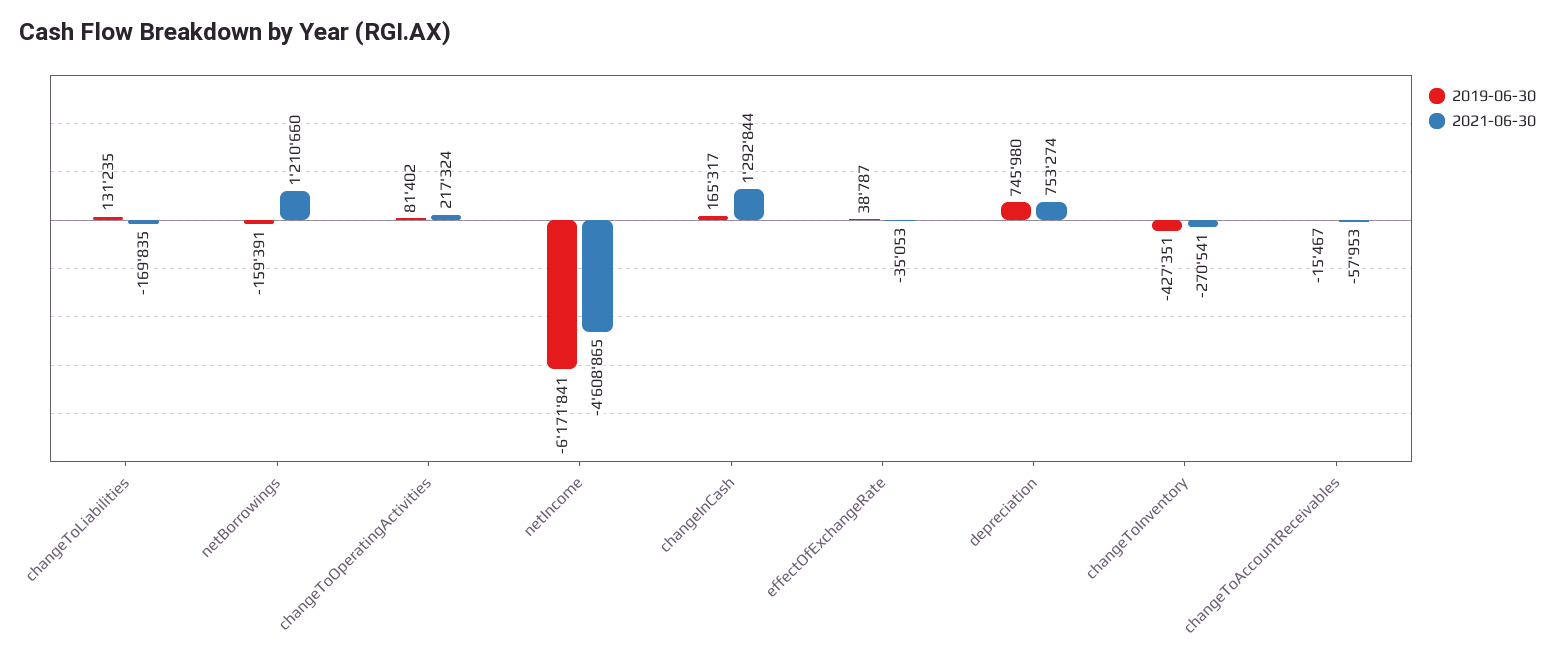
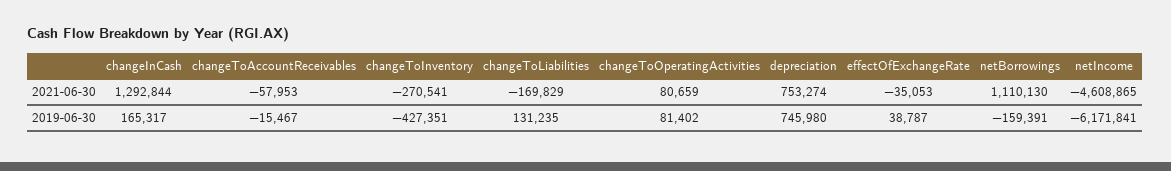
  {
    "2019-06-30": {
      "changeToLiabilities": 131235,
      "netBorrowings": -159391,
      "changeToOperatingActivities": 81402,
      "netIncome": -6171841,
      "changeInCash": 165317,
      "effectOfExchangeRate": 38787,
      "depreciation": 745980,
      "changeToInventory": -427351,
      "changeToAccountReceivables": -15467
    },
    "2021-06-30": {
-     "changeToLiabilities": -169835,
+     "changeToLiabilities": -169829,
-     "netBorrowings": 1210660,
+     "netBorrowings": 1110130,
-     "changeToOperatingActivities": 217324,
+     "changeToOperatingActivities": 80659,
      "netIncome": -4608865,
      "changeInCash": 1292844,
      "effectOfExchangeRate": -35053,
      "depreciation": 753274,
      "changeToInventory": -270541,
      "changeToAccountReceivables": -57953
    }
  }

